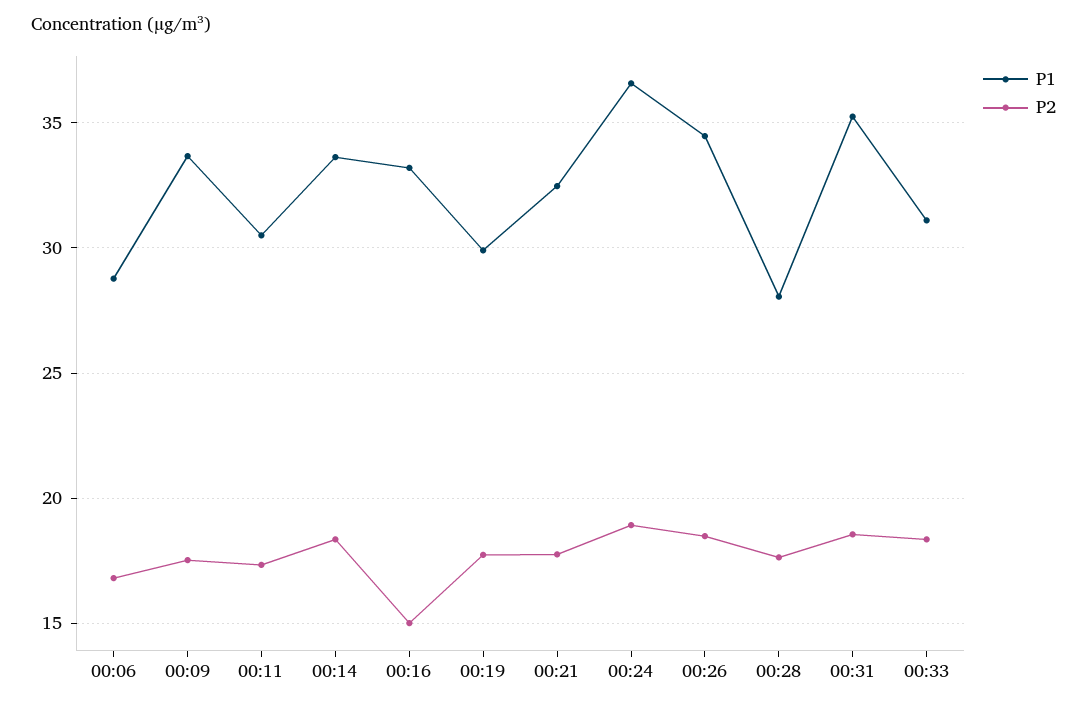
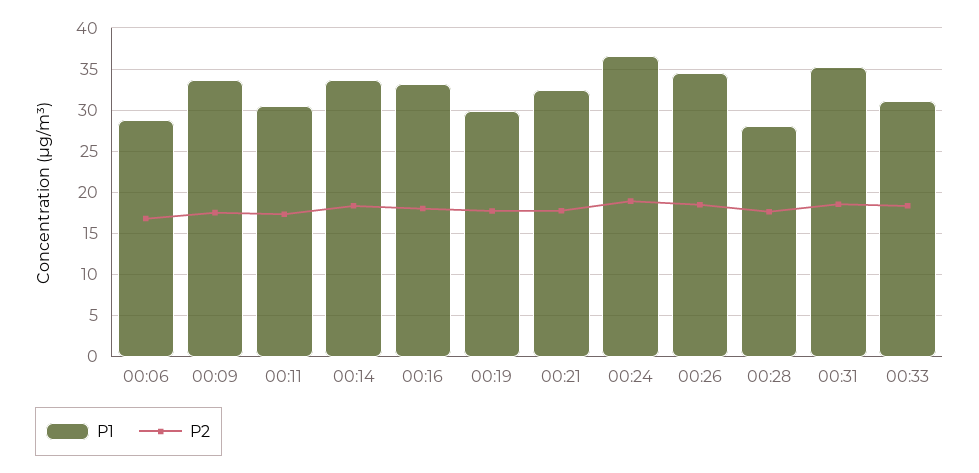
  {
    "P1": {
      "00:06": 29,
      "00:09": 33.5,
      "00:11": 30.5,
      "00:14": 33.5,
      "00:16": 33,
      "00:19": 30,
      "00:21": 32.5,
      "00:24": 36.5,
      "00:26": 34.5,
      "00:28": 28,
      "00:31": 35.5,
      "00:33": 31
    },
    "P2": {
      "00:06": 17,
      "00:09": 17.5,
      "00:11": 17.5,
      "00:14": 18.5,
-     "00:16": 15,
+     "00:16": 18,
      "00:19": 17.5,
      "00:21": 18,
      "00:24": 19,
      "00:26": 18.5,
      "00:28": 17.5,
      "00:31": 18.5,
      "00:33": 18.5
    }
  }

